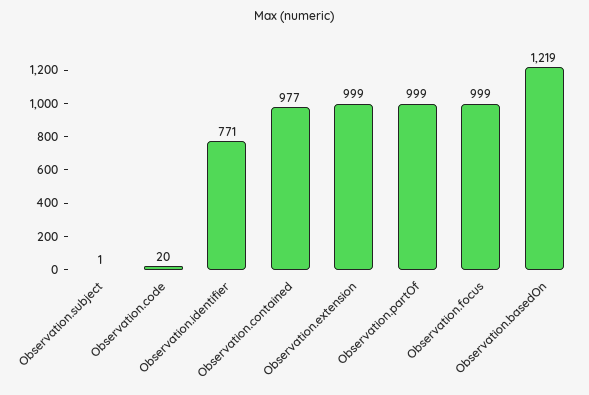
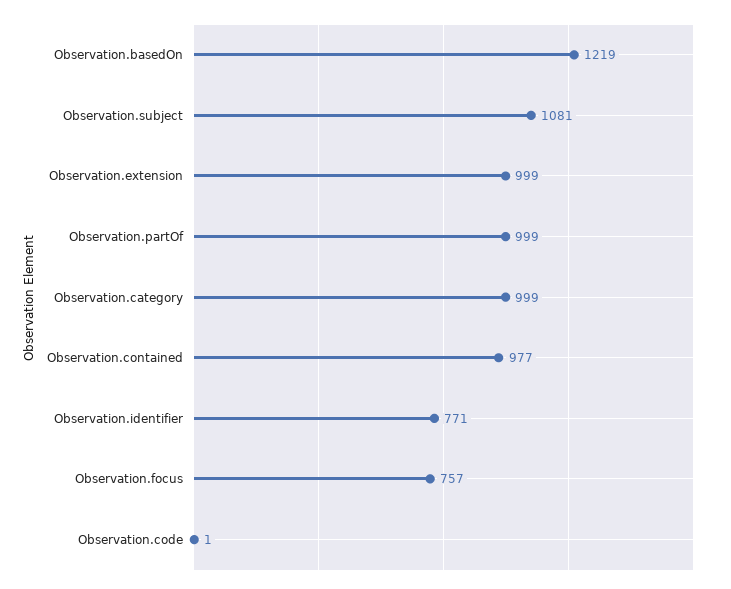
  {
-   "Observation.subject": 1,
+   "Observation.subject": 1081,
-   "Observation.code": 20,
+   "Observation.code": 1,
    "Observation.identifier": 771,
    "Observation.contained": 977,
    "Observation.extension": 999,
    "Observation.partOf": 999,
-   "Observation.focus": 999,
+   "Observation.focus": 757,
-   "Observation.basedOn": 1219
+   "Observation.basedOn": 1219,
+   "Observation.category": 999
  }

